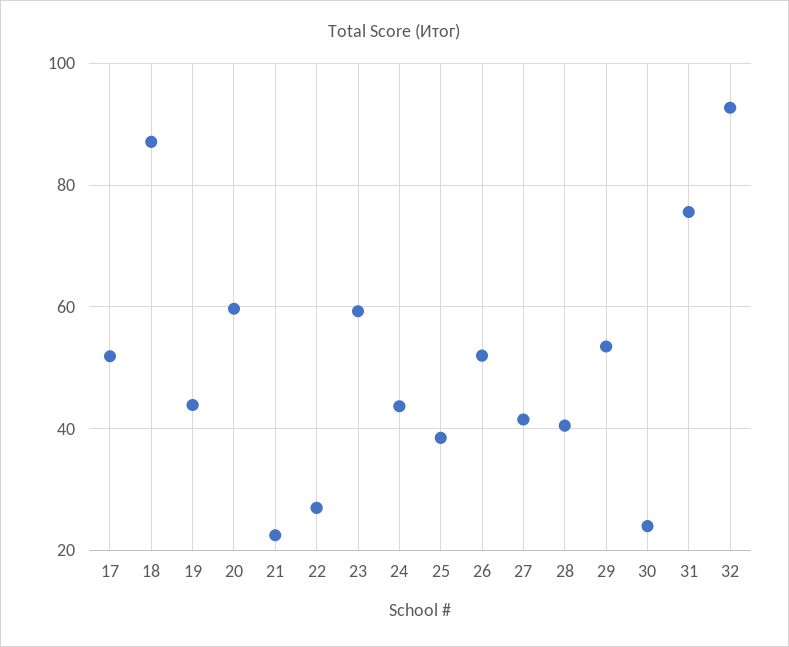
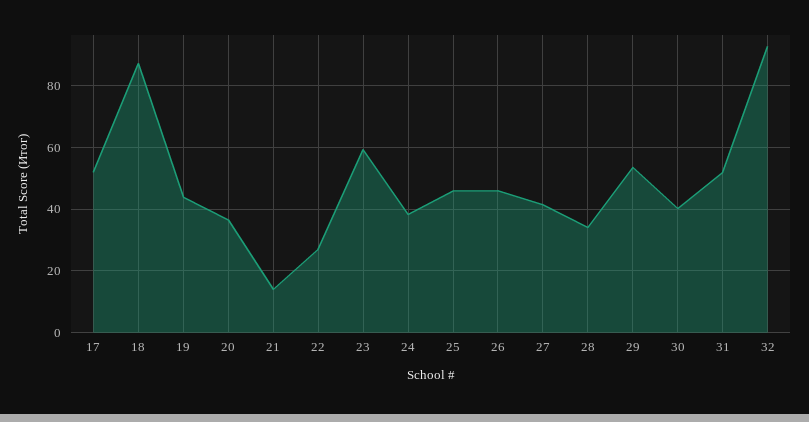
  {
    "17": 52,
    "18": 88,
    "19": 44,
-   "20": 60,
+   "20": 36,
-   "21": 22,
+   "21": 14,
    "22": 28,
    "23": 60,
-   "24": 44,
+   "24": 38,
-   "25": 38,
+   "25": 46,
-   "26": 52,
+   "26": 46,
    "27": 42,
-   "28": 40,
+   "28": 34,
    "29": 54,
-   "30": 24,
+   "30": 40,
-   "31": 76,
+   "31": 52,
    "32": 92
  }

